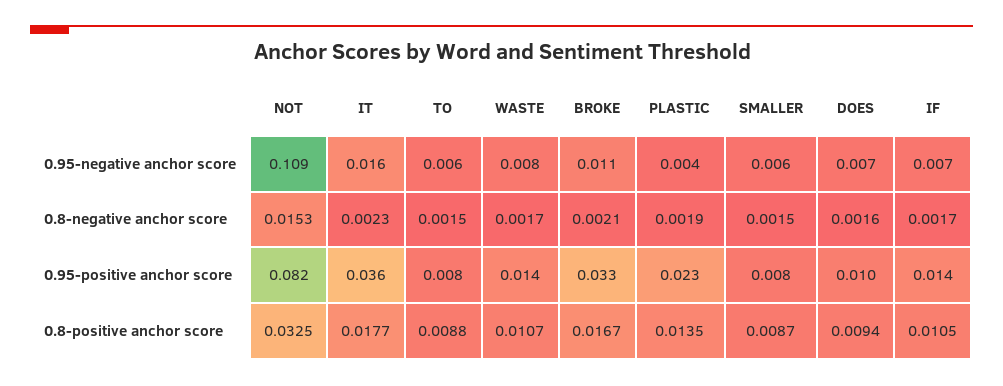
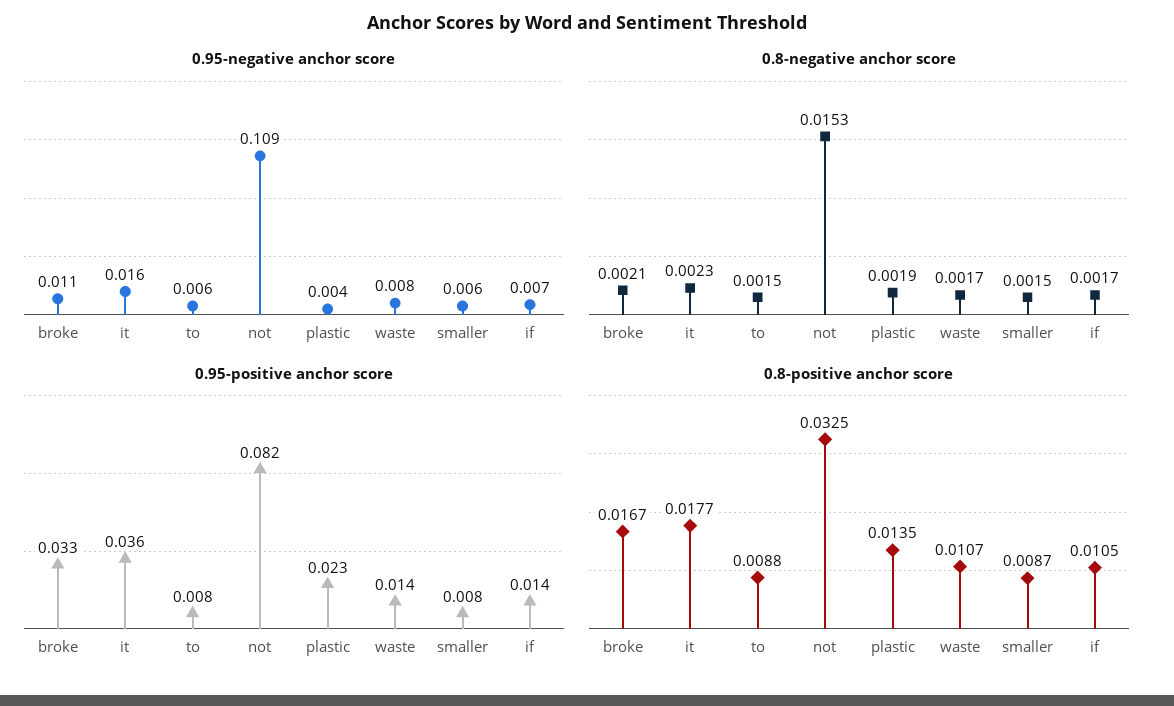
  {
    "0.95-negative anchor score": {
      "NOT": 0.109,
      "IT": 0.016,
      "TO": 0.006,
      "WASTE": 0.008,
      "BROKE": 0.011,
      "PLASTIC": 0.004,
      "SMALLER": 0.006,
-     "DOES": 0.007,
      "IF": 0.007
    },
    "0.8-negative anchor score": {
      "NOT": 0.0153,
      "IT": 0.0023,
      "TO": 0.0015,
      "WASTE": 0.0017,
      "BROKE": 0.0021,
      "PLASTIC": 0.0019,
      "SMALLER": 0.0015,
-     "DOES": 0.0016,
      "IF": 0.0017
    },
    "0.95-positive anchor score": {
      "NOT": 0.082,
      "IT": 0.036,
      "TO": 0.008,
      "WASTE": 0.014,
      "BROKE": 0.033,
      "PLASTIC": 0.023,
      "SMALLER": 0.008,
-     "DOES": 0.01,
      "IF": 0.014
    },
    "0.8-positive anchor score": {
      "NOT": 0.0325,
      "IT": 0.0177,
      "TO": 0.0088,
      "WASTE": 0.0107,
      "BROKE": 0.0167,
      "PLASTIC": 0.0135,
      "SMALLER": 0.0087,
-     "DOES": 0.0094,
      "IF": 0.0105
    }
  }

